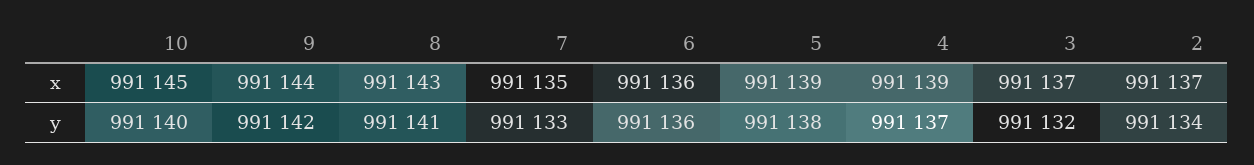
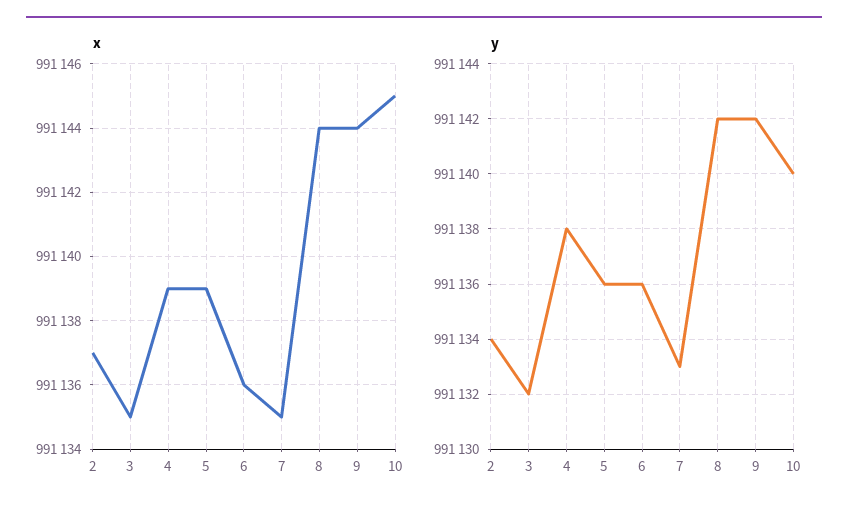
  {
    "x": {
      "10": 991145,
      "9": 991144,
-     "8": 991143,
+     "8": 991144,
      "7": 991135,
      "6": 991136,
      "5": 991139,
      "4": 991139,
-     "3": 991137,
+     "3": 991135,
      "2": 991137
    },
    "y": {
      "10": 991140,
      "9": 991142,
-     "8": 991141,
+     "8": 991142,
      "7": 991133,
      "6": 991136,
-     "5": 991138,
+     "5": 991136,
-     "4": 991137,
+     "4": 991138,
      "3": 991132,
      "2": 991134
    }
  }

